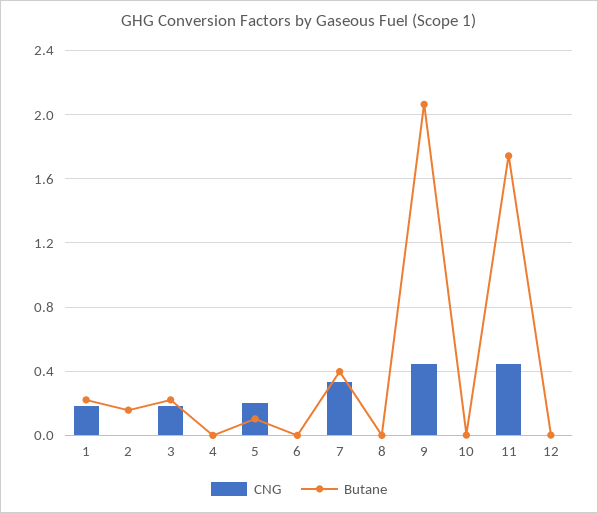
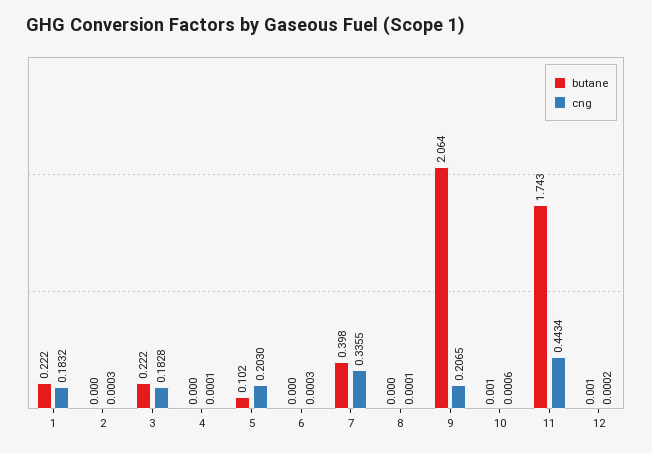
  {
    "CNG": {
      "1": 0.1832,
      "2": 0.0003,
      "3": 0.1828,
      "4": 0.0001,
      "5": 0.203,
      "6": 0.0003,
      "7": 0.3355,
      "8": 0.0001,
-     "9": 0.45,
+     "9": 0.2065,
      "10": 0.0006,
      "11": 0.4434,
      "12": 0.0002
    },
    "Butane": {
      "1": 0.222,
-     "2": 0.15,
+     "2": 0,
      "3": 0.222,
      "4": 0,
      "5": 0.102,
      "6": 0,
      "7": 0.398,
      "8": 0,
      "9": 2.064,
      "10": 0.001,
      "11": 1.743,
      "12": 0.001
    }
  }

